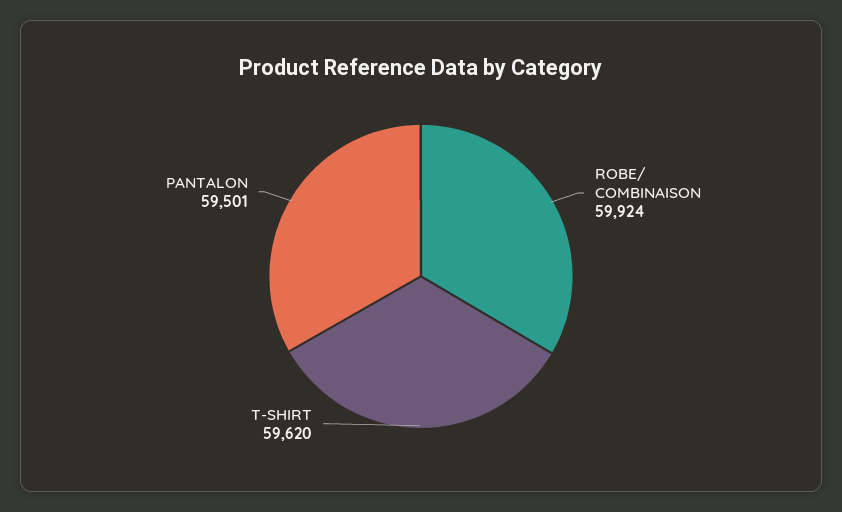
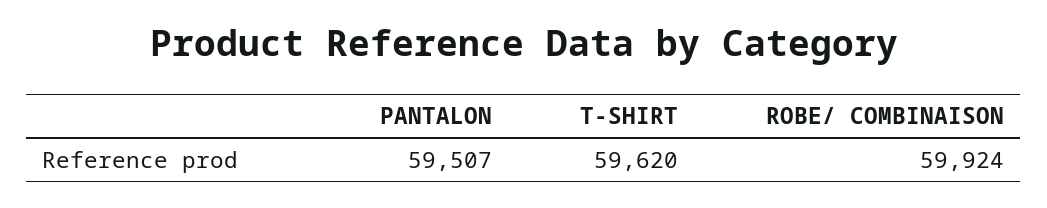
  {
    "ROBE/ COMBINAISON": 59924,
    "T-SHIRT": 59620,
-   "PANTALON": 59501
+   "PANTALON": 59507
  }

